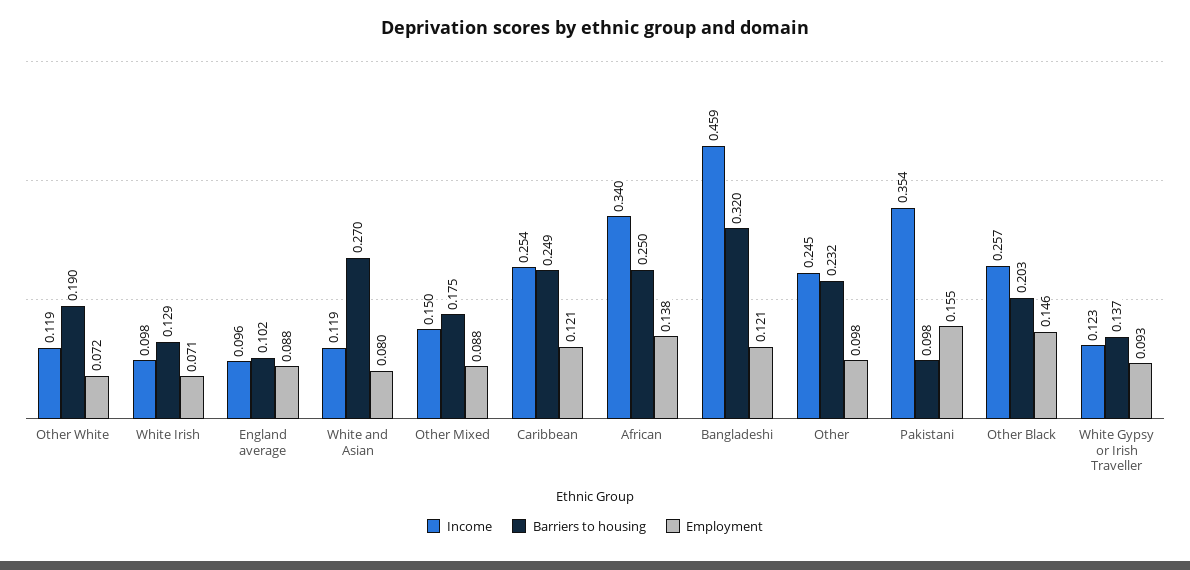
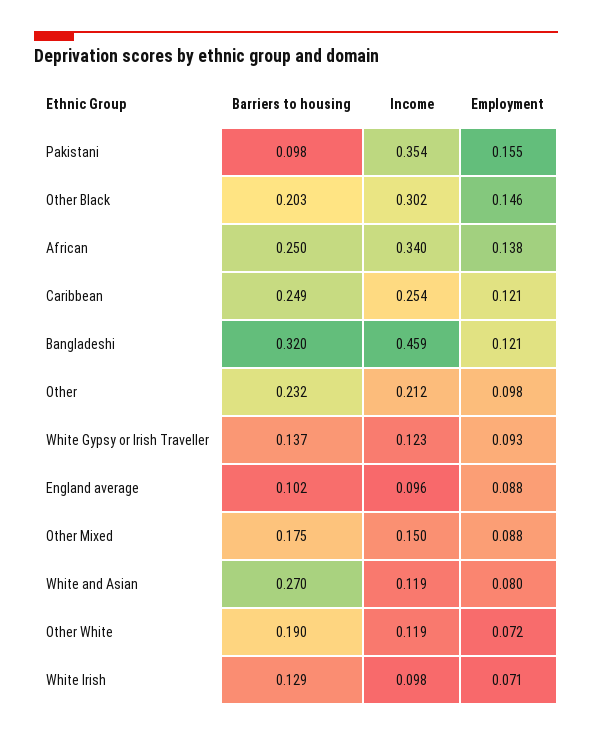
  {
    "Income": {
      "Other White": 0.119,
      "White Irish": 0.098,
      "England average": 0.096,
      "White and Asian": 0.119,
      "Other Mixed": 0.15,
      "Caribbean": 0.254,
      "African": 0.34,
      "Bangladeshi": 0.459,
-     "Other": 0.245,
+     "Other": 0.212,
      "Pakistani": 0.354,
-     "Other Black": 0.257,
+     "Other Black": 0.302,
      "White Gypsy or Irish Traveller": 0.123
    },
    "Barriers to housing": {
      "Other White": 0.19,
      "White Irish": 0.129,
      "England average": 0.102,
      "White and Asian": 0.27,
      "Other Mixed": 0.175,
      "Caribbean": 0.249,
      "African": 0.25,
      "Bangladeshi": 0.32,
      "Other": 0.232,
      "Pakistani": 0.098,
      "Other Black": 0.203,
      "White Gypsy or Irish Traveller": 0.137
    },
    "Employment": {
      "Other White": 0.072,
      "White Irish": 0.071,
      "England average": 0.088,
      "White and Asian": 0.08,
      "Other Mixed": 0.088,
      "Caribbean": 0.121,
      "African": 0.138,
      "Bangladeshi": 0.121,
      "Other": 0.098,
      "Pakistani": 0.155,
      "Other Black": 0.146,
      "White Gypsy or Irish Traveller": 0.093
    }
  }

